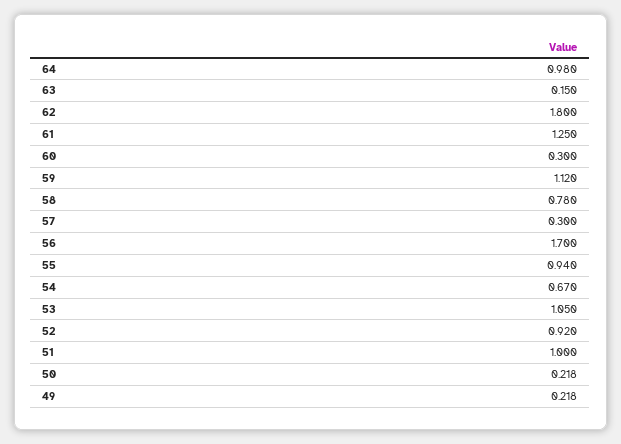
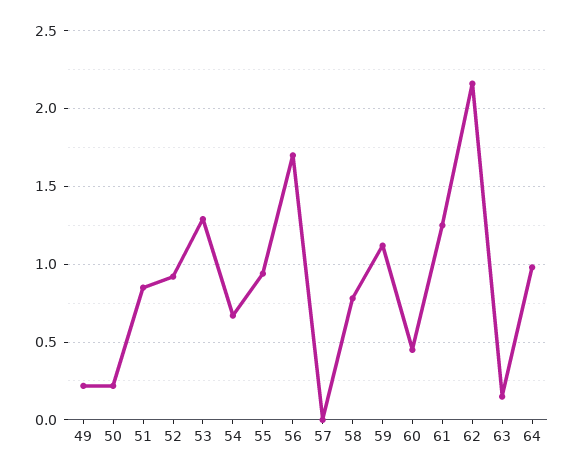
  {
    "64": 0.98,
    "63": 0.15,
-   "62": 1.8,
+   "62": 2.15,
    "61": 1.25,
-   "60": 0.3,
+   "60": 0.45,
    "59": 1.12,
    "58": 0.78,
-   "57": 0.3,
+   "57": 0,
    "56": 1.7,
    "55": 0.94,
    "54": 0.67,
-   "53": 1.05,
+   "53": 1.3,
    "52": 0.92,
-   "51": 1,
+   "51": 0.85,
    "50": 0.218,
    "49": 0.218
  }

